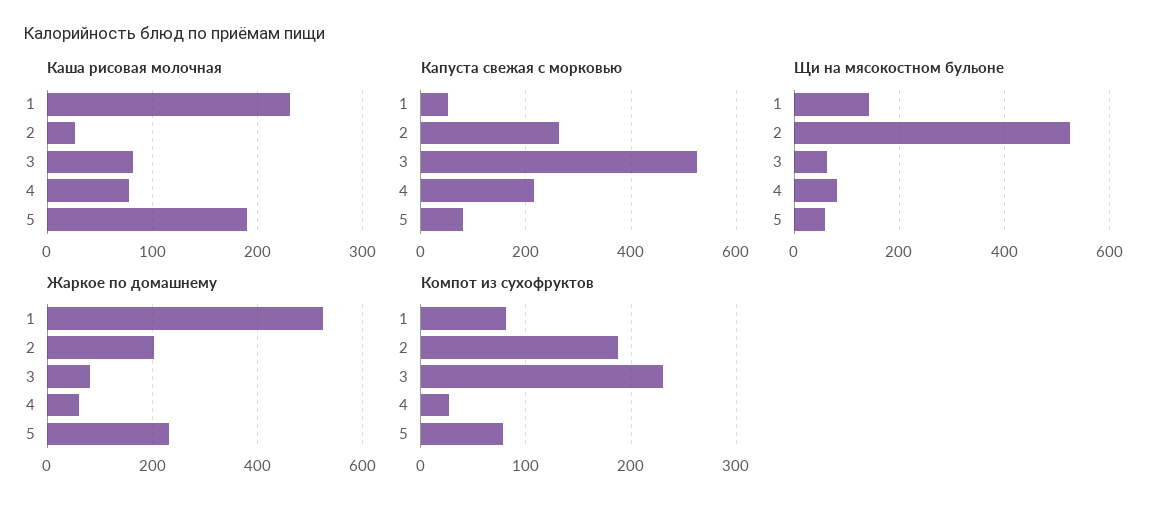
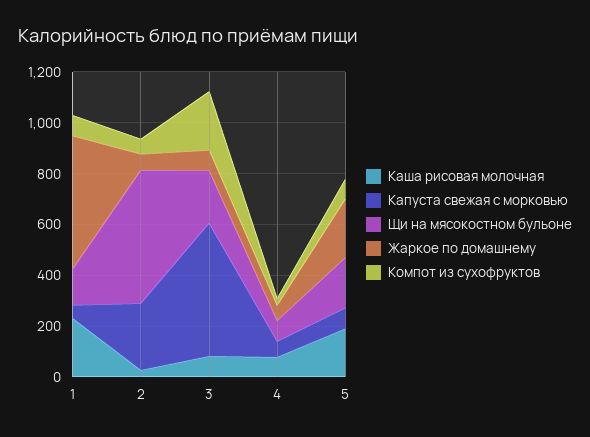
  {
    "Каша рисовая молочная": {
      "1": 230,
      "2": 30,
      "3": 80,
      "4": 80,
      "5": 190
    },
    "Капуста свежая с морковью": {
      "1": 60,
      "2": 260,
      "3": 520,
-     "4": 220,
+     "4": 50,
      "5": 80
    },
    "Щи на мясокостном бульоне": {
      "1": 140,
      "2": 520,
-     "3": 60,
+     "3": 200,
      "4": 80,
-     "5": 60
+     "5": 200
    },
    "Жаркое по домашнему": {
      "1": 520,
-     "2": 200,
+     "2": 50,
      "3": 80,
      "4": 60,
      "5": 240
    },
    "Компот из сухофруктов": {
      "1": 80,
-     "2": 190,
+     "2": 50,
      "3": 230,
      "4": 30,
      "5": 80
    }
  }

